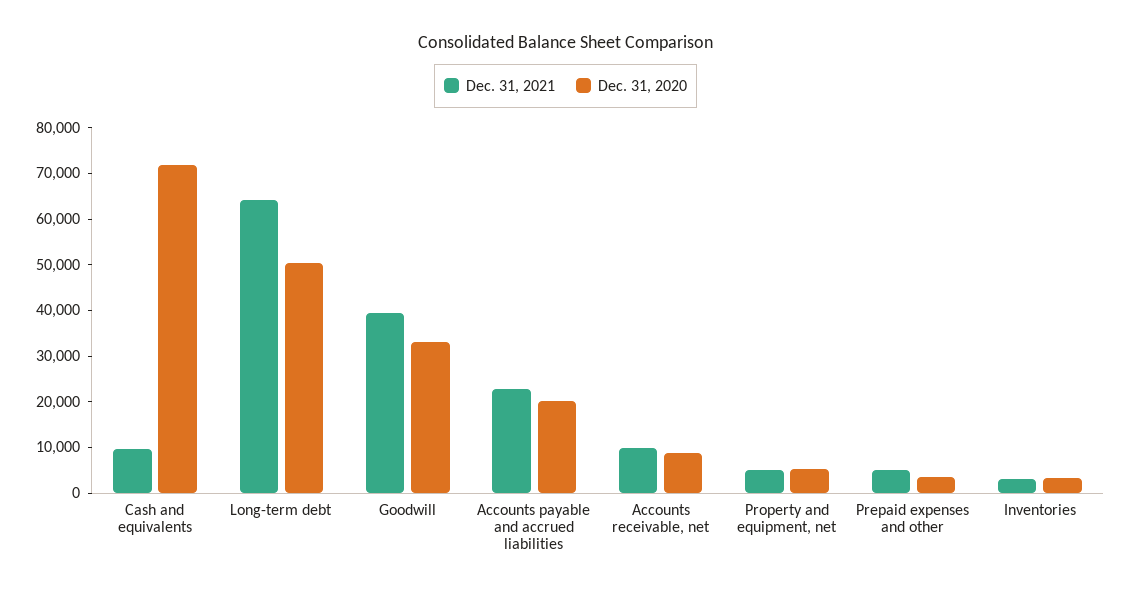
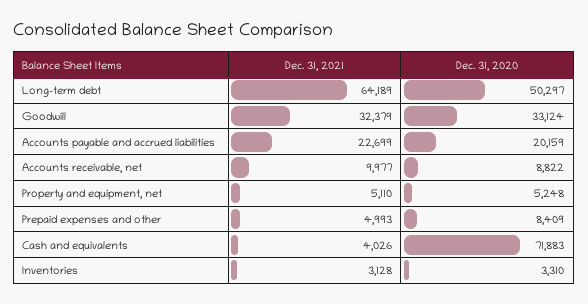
  {
    "Dec. 31, 2021": {
-     "Cash and equivalents": 10000,
+     "Cash and equivalents": 4026,
      "Long-term debt": 64189,
-     "Goodwill": 40000,
+     "Goodwill": 32379,
      "Accounts payable and accrued liabilities": 22699,
      "Accounts receivable, net": 9977,
      "Property and equipment, net": 5110,
      "Prepaid expenses and other": 4993,
      "Inventories": 3128
    },
    "Dec. 31, 2020": {
      "Cash and equivalents": 71883,
      "Long-term debt": 50297,
      "Goodwill": 33124,
      "Accounts payable and accrued liabilities": 20159,
      "Accounts receivable, net": 8822,
      "Property and equipment, net": 5248,
-     "Prepaid expenses and other": 4000,
+     "Prepaid expenses and other": 8409,
      "Inventories": 3310
    }
  }

